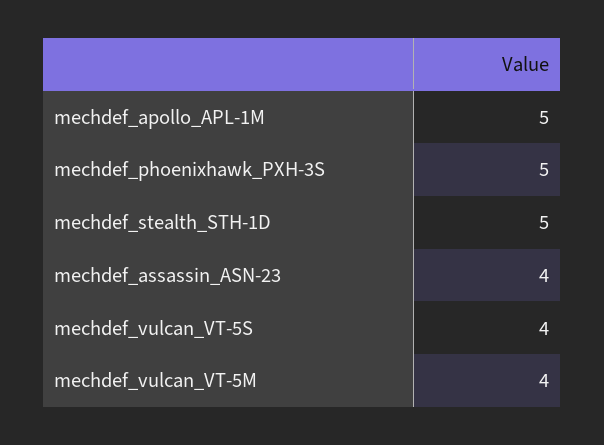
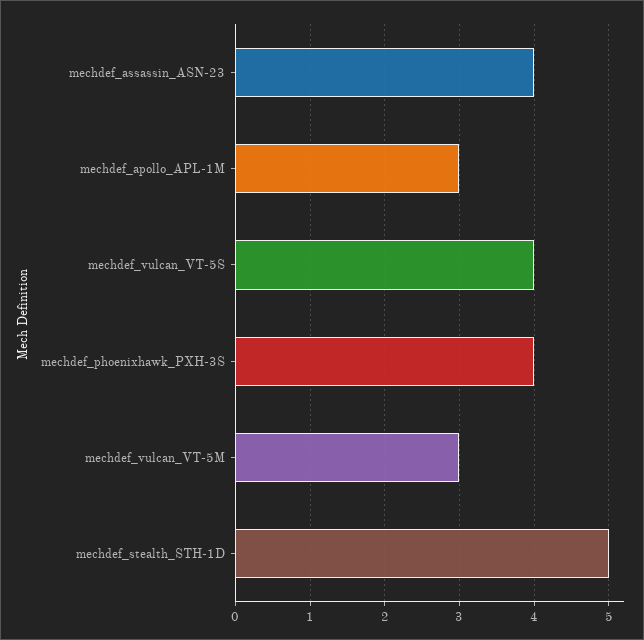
  {
-   "mechdef_apollo_APL-1M": 5,
+   "mechdef_apollo_APL-1M": 3,
-   "mechdef_phoenixhawk_PXH-3S": 5,
+   "mechdef_phoenixhawk_PXH-3S": 4,
    "mechdef_stealth_STH-1D": 5,
    "mechdef_assassin_ASN-23": 4,
    "mechdef_vulcan_VT-5S": 4,
-   "mechdef_vulcan_VT-5M": 4
+   "mechdef_vulcan_VT-5M": 3
  }

